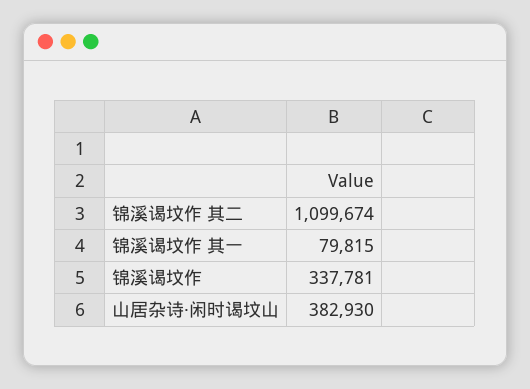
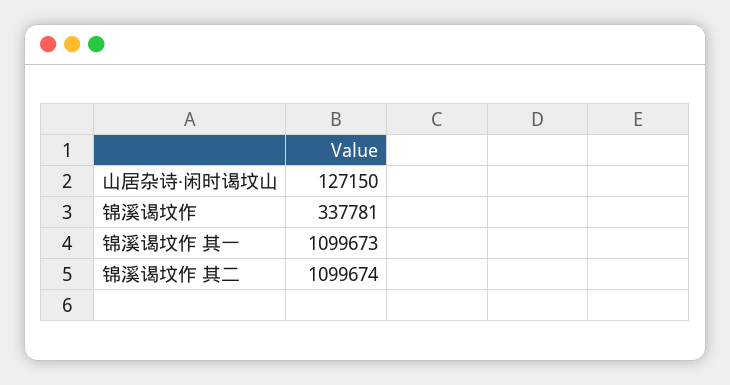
  {
    "锦溪谒坟作 其二": 1099674,
-   "锦溪谒坟作 其一": 79815,
+   "锦溪谒坟作 其一": 1099673,
    "锦溪谒坟作": 337781,
-   "山居杂诗·闲时谒坟山": 382930
+   "山居杂诗·闲时谒坟山": 127150
  }

